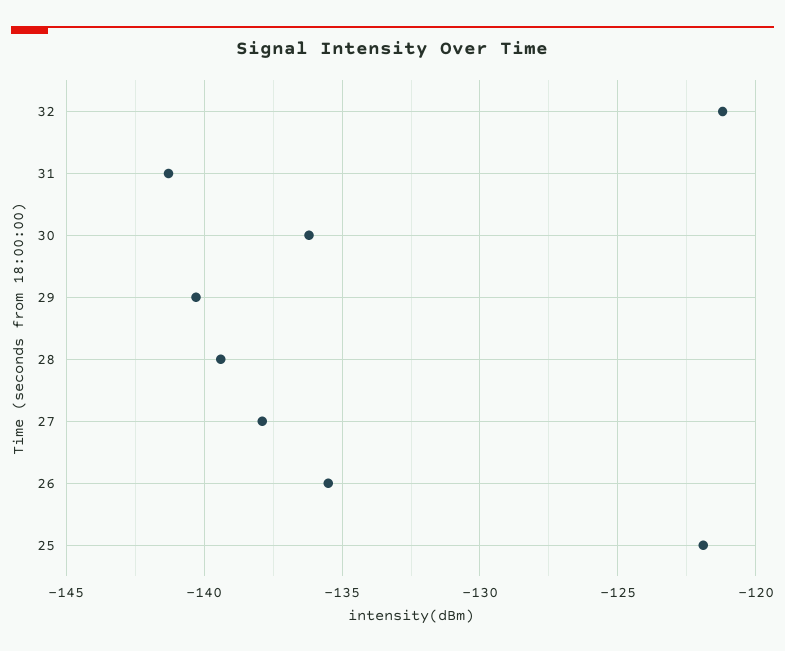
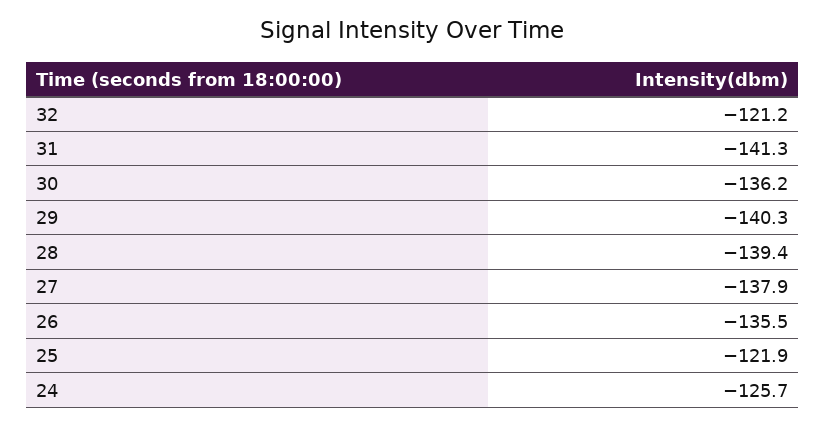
  {
    "32": -121.2,
    "31": -141.3,
    "30": -136.2,
    "29": -140.3,
    "28": -139.4,
    "27": -137.9,
    "26": -135.5,
-   "25": -121.9
+   "25": -121.9,
+   "24": -125.7
  }

